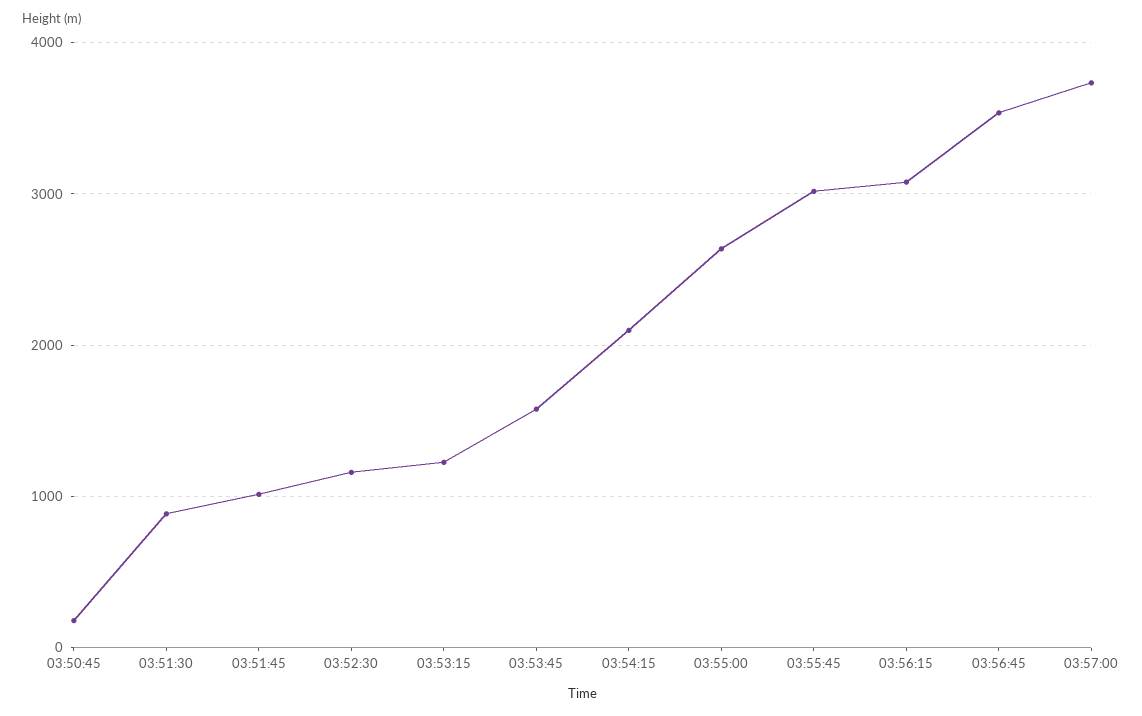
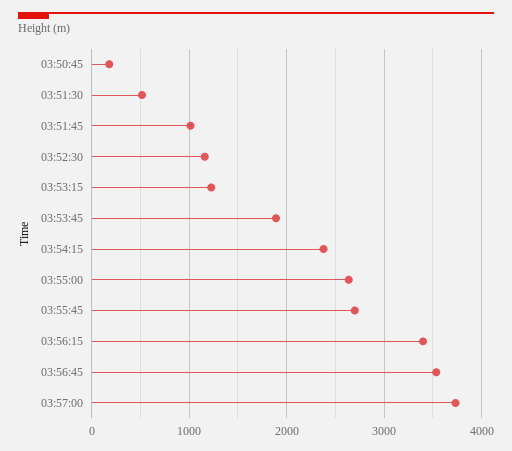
  {
    "03:50:45": 200,
-   "03:51:30": 900,
+   "03:51:30": 500,
    "03:51:45": 1000,
    "03:52:30": 1200,
    "03:53:15": 1200,
-   "03:53:45": 1600,
+   "03:53:45": 1900,
-   "03:54:15": 2100,
+   "03:54:15": 2400,
    "03:55:00": 2600,
-   "03:55:45": 3000,
+   "03:55:45": 2700,
-   "03:56:15": 3100,
+   "03:56:15": 3400,
    "03:56:45": 3500,
    "03:57:00": 3700
  }

